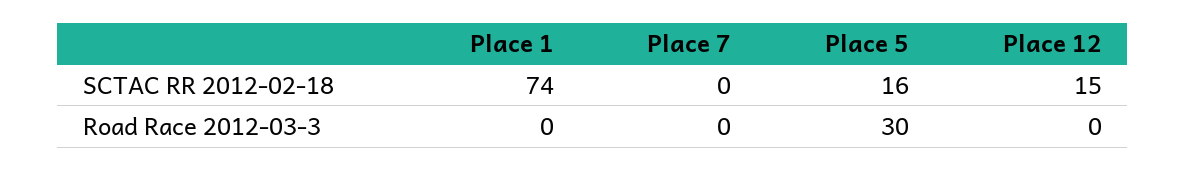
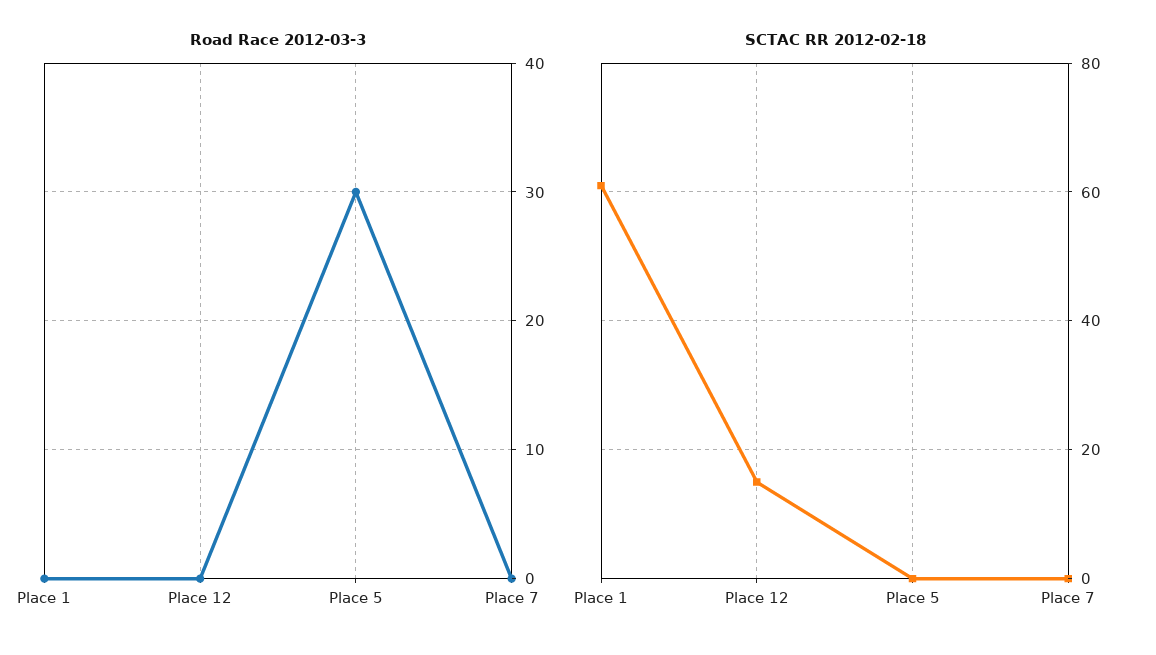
  {
    "SCTAC RR 2012-02-18": {
-     "Place 1": 74,
+     "Place 1": 60,
      "Place 7": 0,
-     "Place 5": 16,
+     "Place 5": 0,
      "Place 12": 15
    },
    "Road Race 2012-03-3": {
      "Place 1": 0,
      "Place 7": 0,
      "Place 5": 30,
      "Place 12": 0
    }
  }

